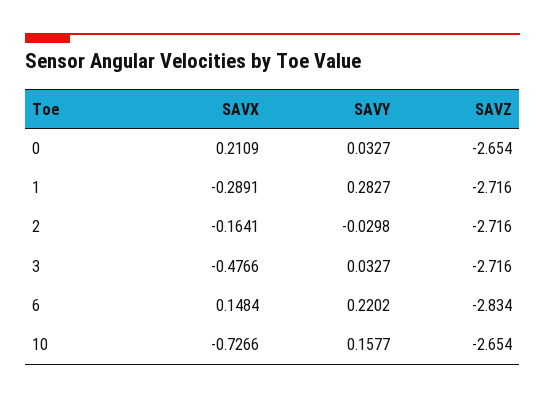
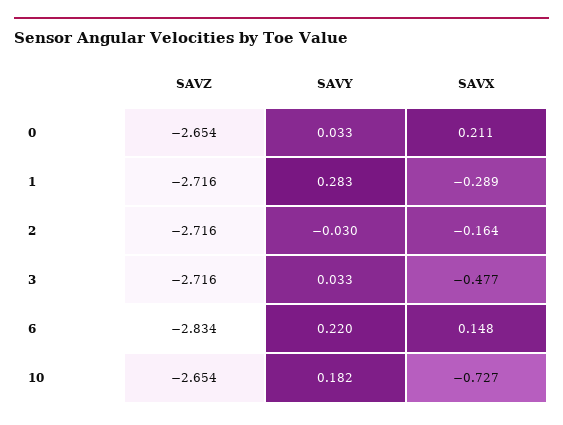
  {
    "SAVX": {
      "0": 0.2109,
      "1": -0.2891,
      "2": -0.1641,
      "3": -0.4766,
      "6": 0.1484,
      "10": -0.7266
    },
    "SAVY": {
      "0": 0.0327,
      "1": 0.2827,
      "2": -0.0298,
      "3": 0.0327,
      "6": 0.2202,
-     "10": 0.1577
+     "10": 0.182
    },
    "SAVZ": {
      "0": -2.654,
      "1": -2.716,
      "2": -2.716,
      "3": -2.716,
      "6": -2.834,
      "10": -2.654
    }
  }

